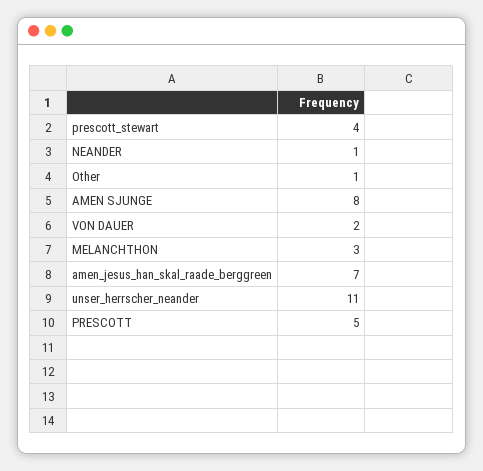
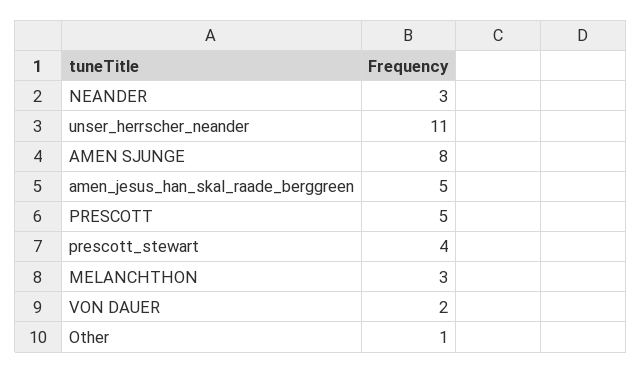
  {
    "prescott_stewart": 4,
-   "NEANDER": 1,
+   "NEANDER": 3,
    "Other": 1,
    "AMEN SJUNGE": 8,
    "VON DAUER": 2,
    "MELANCHTHON": 3,
-   "amen_jesus_han_skal_raade_berggreen": 7,
+   "amen_jesus_han_skal_raade_berggreen": 5,
    "unser_herrscher_neander": 11,
    "PRESCOTT": 5
  }

